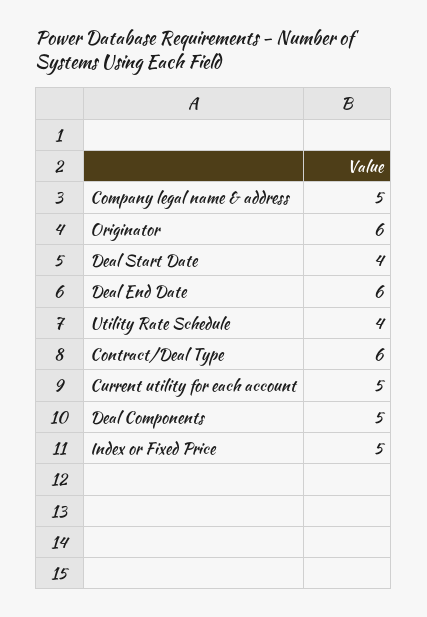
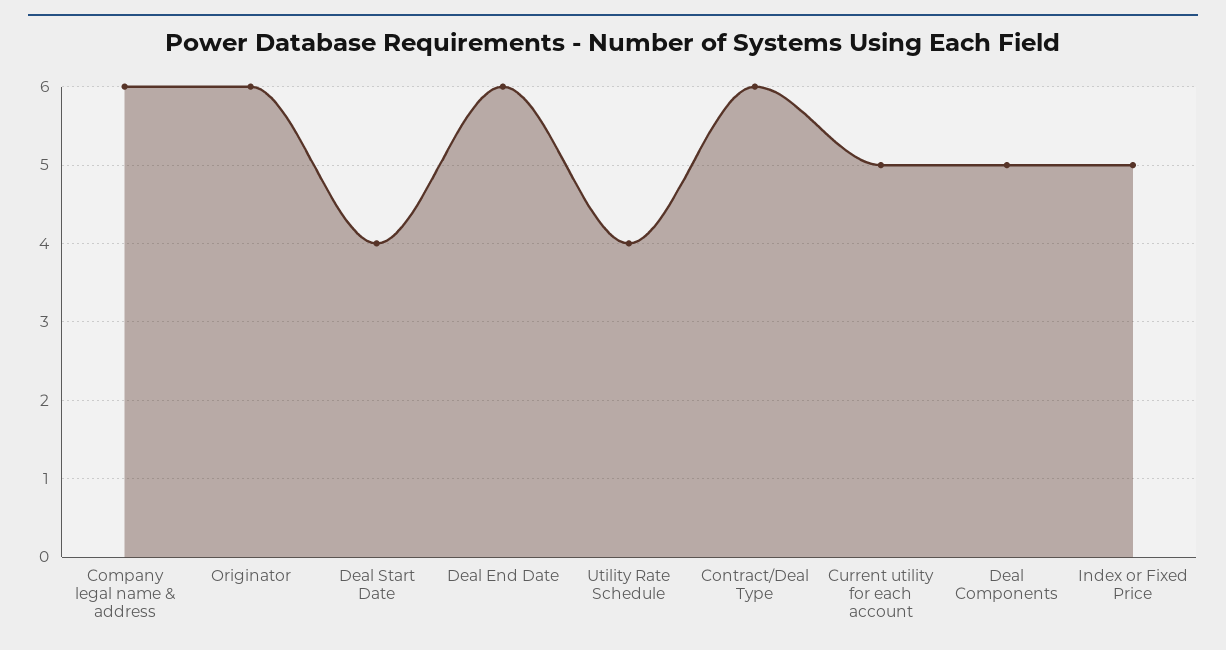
  {
-   "Company legal name & address": 5,
+   "Company legal name & address": 6,
    "Originator": 6,
    "Deal Start Date": 4,
    "Deal End Date": 6,
    "Utility Rate Schedule": 4,
    "Contract/Deal Type": 6,
    "Current utility for each account": 5,
    "Deal Components": 5,
    "Index or Fixed Price": 5
  }

